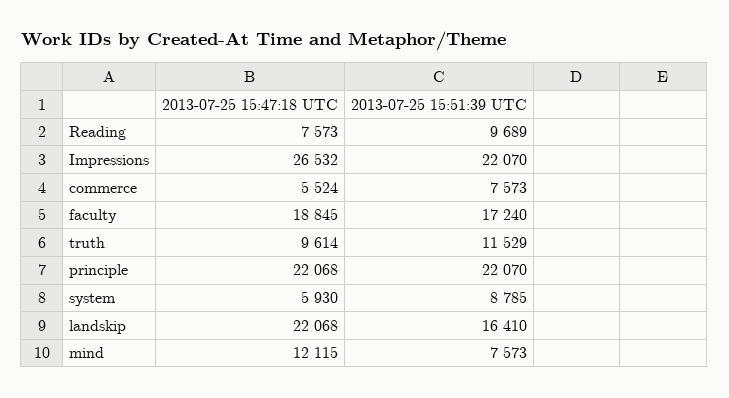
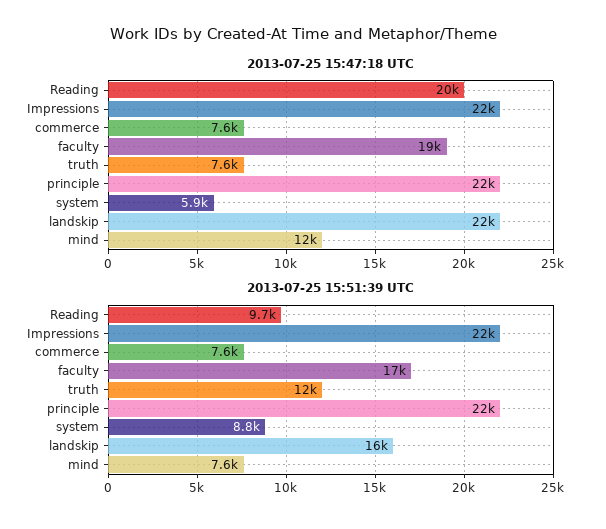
  {
    "2013-07-25 15:47:18 UTC": {
-     "Reading": 7573,
+     "Reading": 20000,
-     "Impressions": 26532,
+     "Impressions": 22000,
-     "commerce": 5524,
+     "commerce": 7600,
      "faculty": 18845,
-     "truth": 9614,
+     "truth": 7600,
      "principle": 22068,
      "system": 5930,
      "landskip": 22068,
      "mind": 12115
    },
    "2013-07-25 15:51:39 UTC": {
      "Reading": 9689,
      "Impressions": 22070,
      "commerce": 7573,
      "faculty": 17240,
      "truth": 11529,
      "principle": 22070,
      "system": 8785,
      "landskip": 16410,
      "mind": 7573
    }
  }

